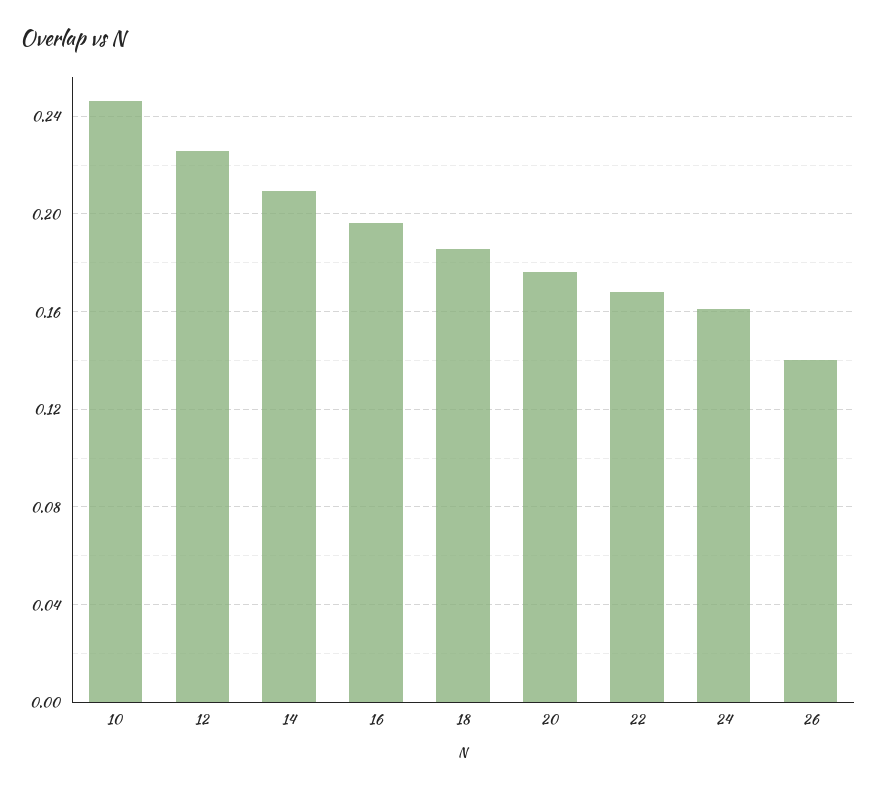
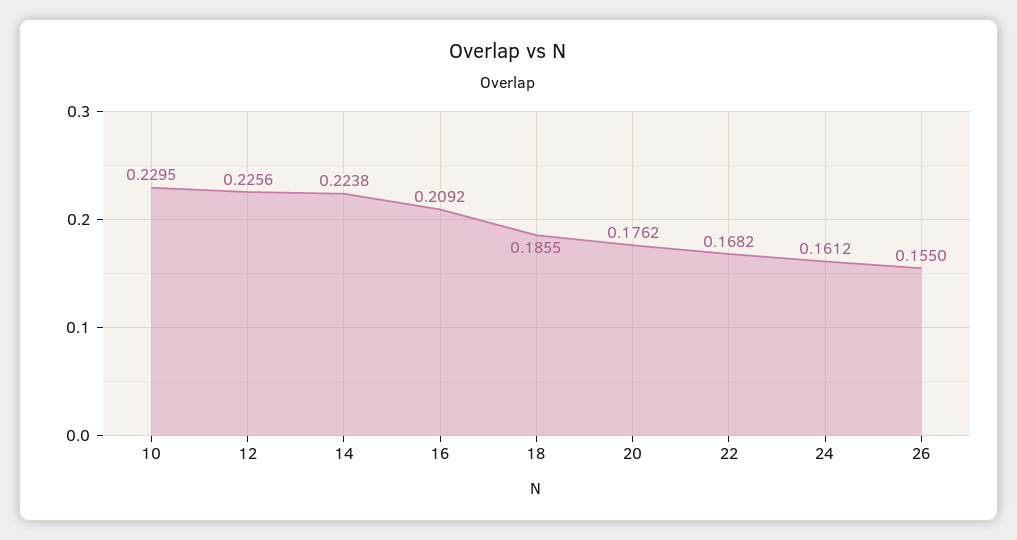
  {
-   "10": 0.245,
+   "10": 0.2295,
    "12": 0.2256,
-   "14": 0.21,
+   "14": 0.2238,
-   "16": 0.195,
+   "16": 0.2092,
    "18": 0.1855,
    "20": 0.1762,
    "22": 0.1682,
    "24": 0.1612,
-   "26": 0.14
+   "26": 0.155
  }

